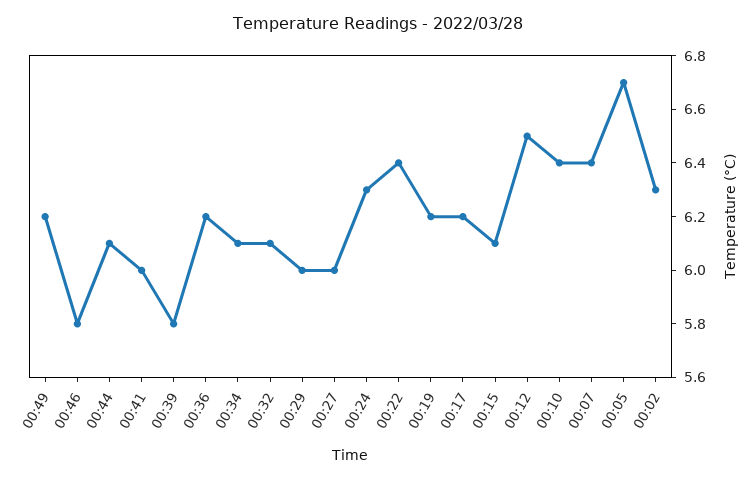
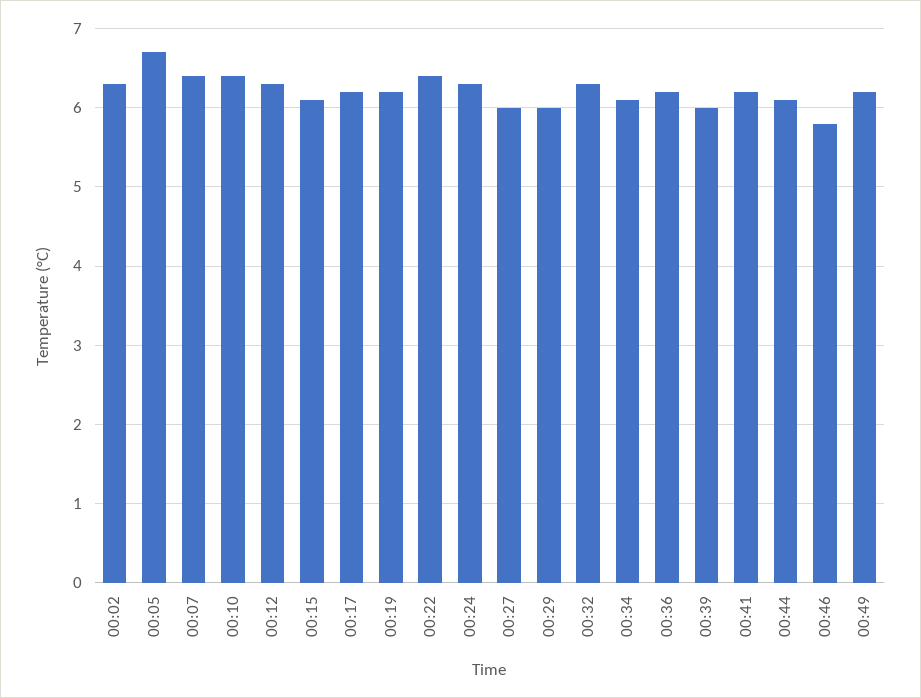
  {
    "00:49": 6.2,
    "00:46": 5.8,
    "00:44": 6.1,
-   "00:41": 6,
+   "00:41": 6.2,
-   "00:39": 5.8,
+   "00:39": 6,
    "00:36": 6.2,
    "00:34": 6.1,
-   "00:32": 6.1,
+   "00:32": 6.3,
    "00:29": 6,
    "00:27": 6,
    "00:24": 6.3,
    "00:22": 6.4,
    "00:19": 6.2,
    "00:17": 6.2,
    "00:15": 6.1,
-   "00:12": 6.5,
+   "00:12": 6.3,
    "00:10": 6.4,
    "00:07": 6.4,
    "00:05": 6.7,
    "00:02": 6.3
  }

